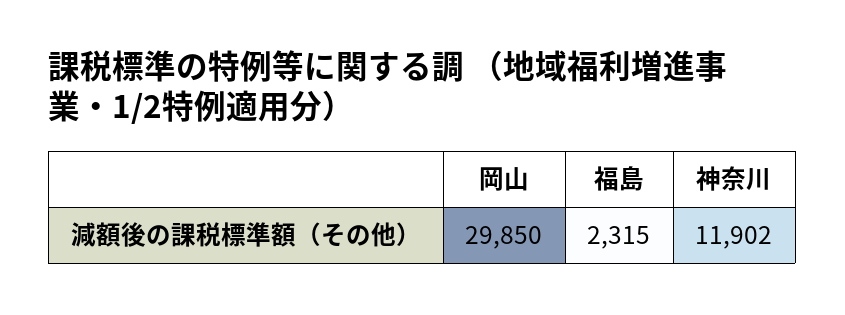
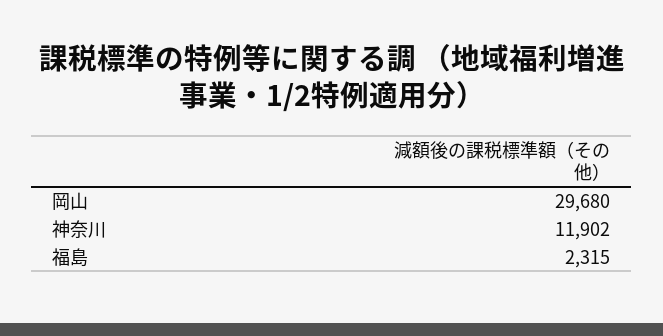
  {
-   "岡山": 29850,
+   "岡山": 29680,
    "福島": 2315,
    "神奈川": 11902
  }

